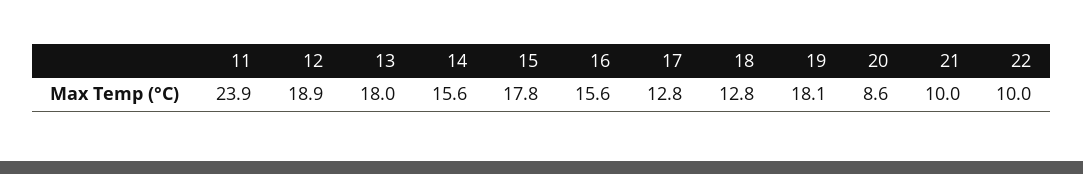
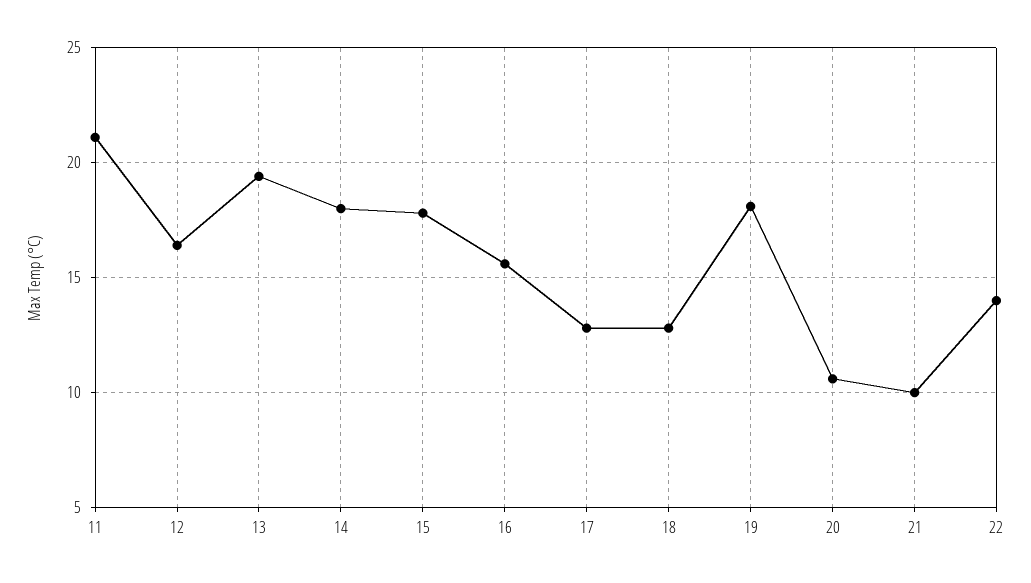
  {
-   "11": 23.9,
+   "11": 21,
-   "12": 18.9,
+   "12": 16.5,
-   "13": 18,
+   "13": 19.5,
-   "14": 15.6,
+   "14": 18,
    "15": 17.8,
    "16": 15.6,
    "17": 12.8,
    "18": 12.8,
    "19": 18.1,
-   "20": 8.6,
+   "20": 10.5,
    "21": 10,
-   "22": 10
+   "22": 14
  }

